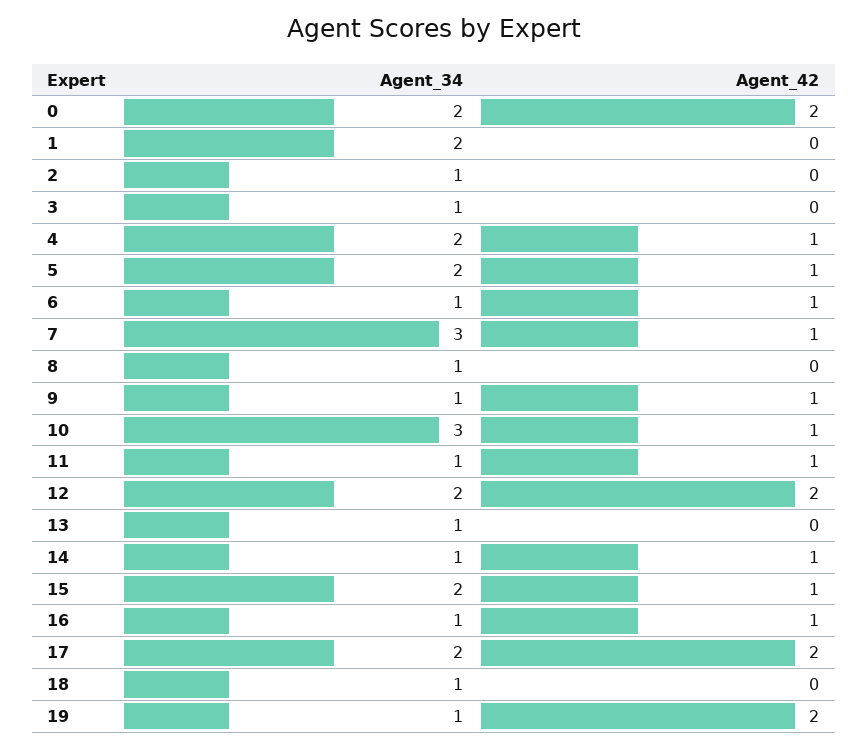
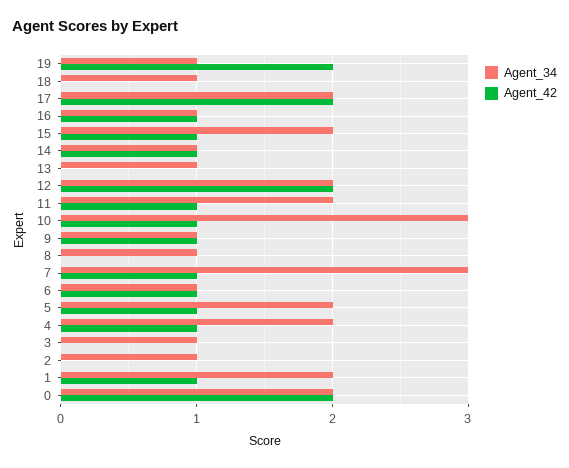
  {
    "Agent_34": {
      "0": 2,
      "1": 2,
      "2": 1,
      "3": 1,
      "4": 2,
      "5": 2,
      "6": 1,
      "7": 3,
      "8": 1,
      "9": 1,
      "10": 3,
-     "11": 1,
+     "11": 2,
      "12": 2,
      "13": 1,
      "14": 1,
      "15": 2,
      "16": 1,
      "17": 2,
      "18": 1,
      "19": 1
    },
    "Agent_42": {
      "0": 2,
-     "1": 0,
+     "1": 1,
      "2": 0,
      "3": 0,
      "4": 1,
      "5": 1,
      "6": 1,
      "7": 1,
      "8": 0,
      "9": 1,
      "10": 1,
      "11": 1,
      "12": 2,
      "13": 0,
      "14": 1,
      "15": 1,
      "16": 1,
      "17": 2,
      "18": 0,
      "19": 2
    }
  }

